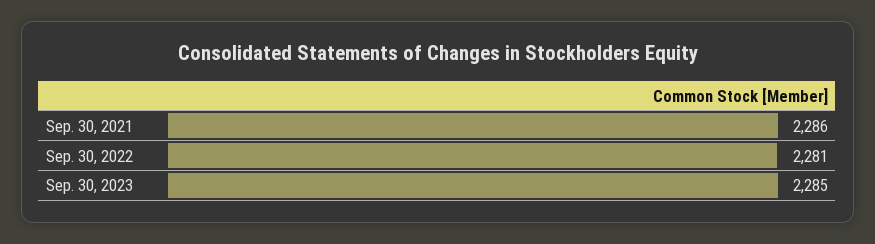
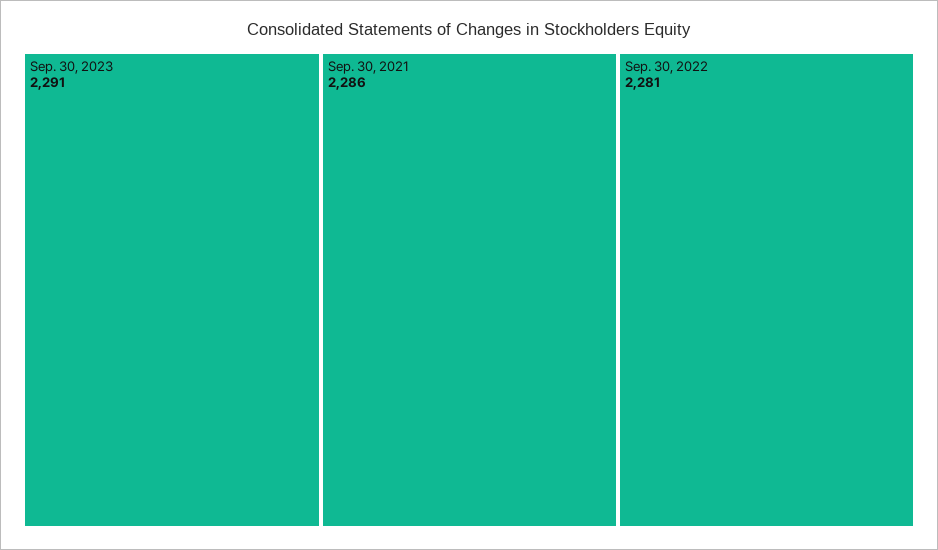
  {
    "Sep. 30, 2021": 2286,
    "Sep. 30, 2022": 2281,
-   "Sep. 30, 2023": 2285
+   "Sep. 30, 2023": 2291
  }

